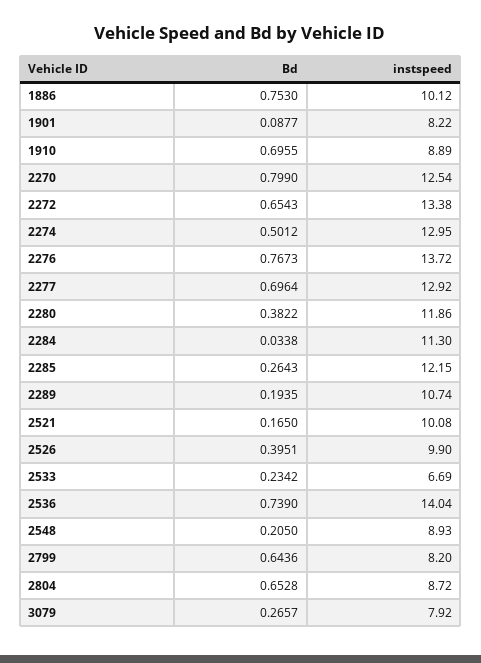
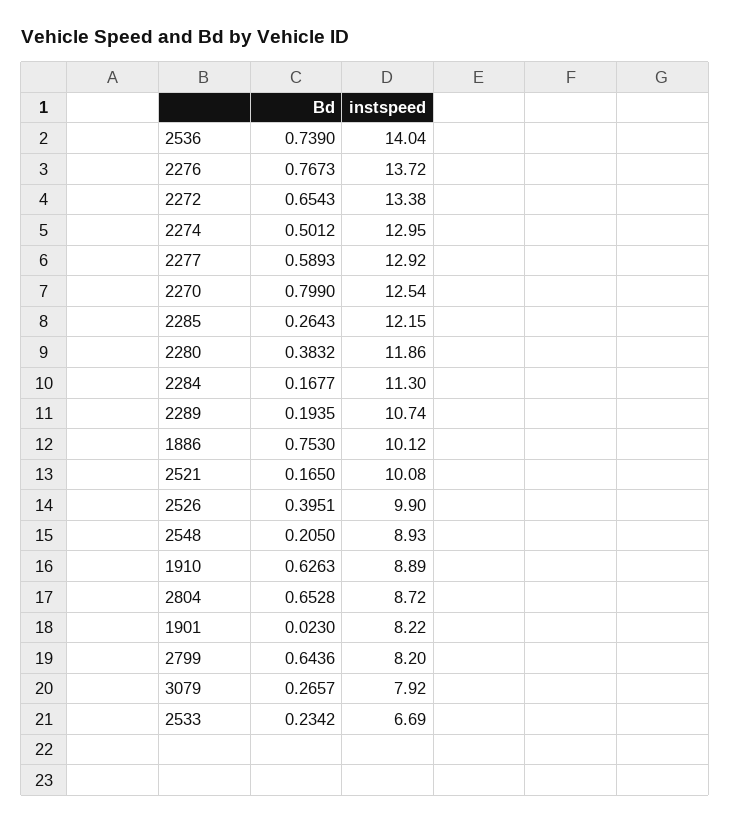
  {
    "Bd": {
      "1886": 0.753,
-     "1901": 0.0877,
+     "1901": 0.023,
-     "1910": 0.6955,
+     "1910": 0.6263,
      "2270": 0.799,
      "2272": 0.6543,
      "2274": 0.5012,
      "2276": 0.7673,
-     "2277": 0.6964,
+     "2277": 0.5893,
-     "2280": 0.3822,
+     "2280": 0.3832,
-     "2284": 0.0338,
+     "2284": 0.1677,
      "2285": 0.2643,
      "2289": 0.1935,
      "2521": 0.165,
      "2526": 0.3951,
      "2533": 0.2342,
      "2536": 0.739,
      "2548": 0.205,
      "2799": 0.6436,
      "2804": 0.6528,
      "3079": 0.2657
    },
    "instspeed": {
      "1886": 10.12,
      "1901": 8.22,
      "1910": 8.89,
      "2270": 12.54,
      "2272": 13.38,
      "2274": 12.95,
      "2276": 13.72,
      "2277": 12.92,
      "2280": 11.86,
      "2284": 11.3,
      "2285": 12.15,
      "2289": 10.74,
      "2521": 10.08,
      "2526": 9.9,
      "2533": 6.69,
      "2536": 14.04,
      "2548": 8.93,
      "2799": 8.2,
      "2804": 8.72,
      "3079": 7.92
    }
  }

